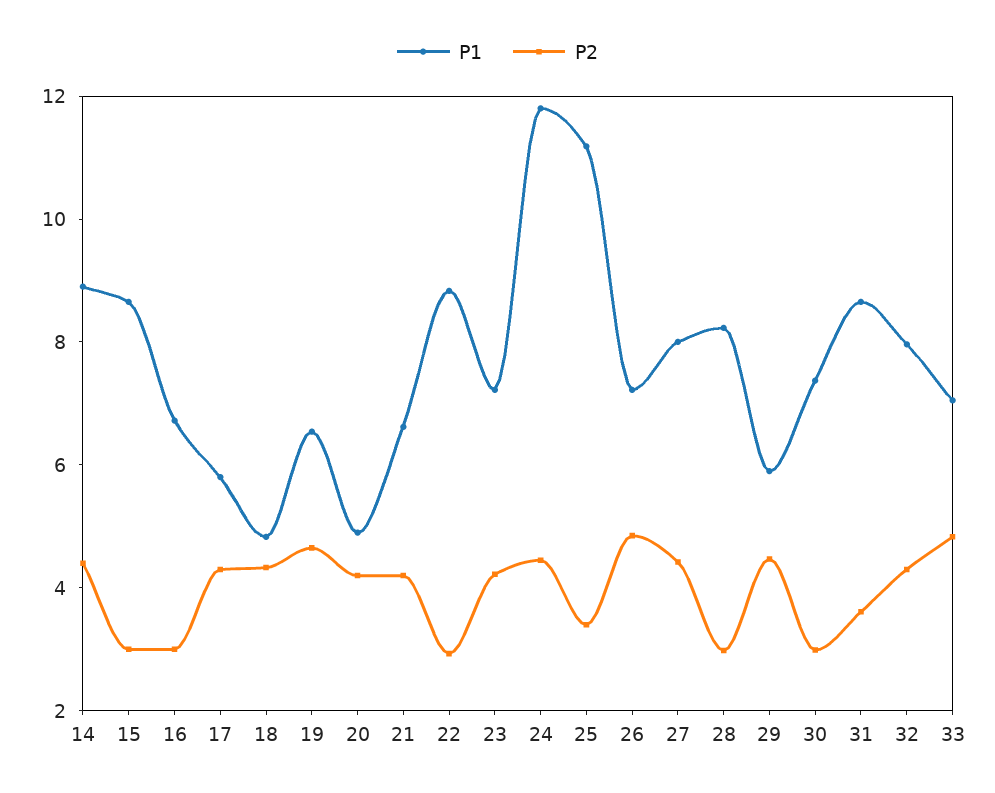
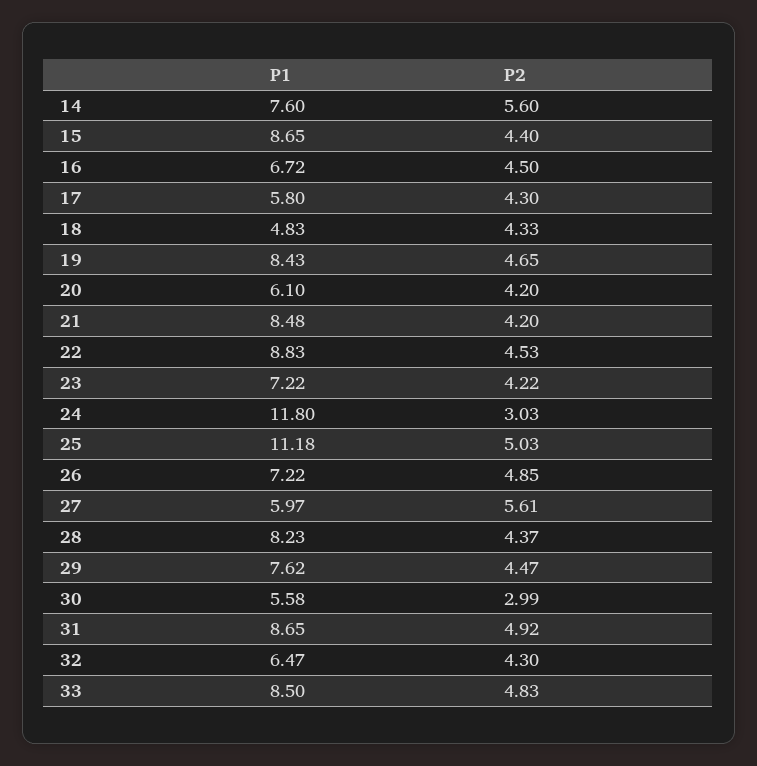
  {
    "P1": {
-     "14": 9,
+     "14": 7.6,
      "15": 8.65,
      "16": 6.72,
      "17": 5.8,
      "18": 4.83,
-     "19": 6.5,
+     "19": 8.43,
-     "20": 5,
+     "20": 6.1,
-     "21": 6.5,
+     "21": 8.48,
      "22": 8.83,
      "23": 7.22,
      "24": 11.8,
      "25": 11.18,
      "26": 7.22,
-     "27": 8,
+     "27": 5.97,
      "28": 8.23,
-     "29": 6,
+     "29": 7.62,
-     "30": 7.5,
+     "30": 5.58,
      "31": 8.65,
-     "32": 8,
+     "32": 6.47,
-     "33": 7
+     "33": 8.5
    },
    "P2": {
-     "14": 4.5,
+     "14": 5.6,
-     "15": 3,
+     "15": 4.4,
-     "16": 3,
+     "16": 4.5,
      "17": 4.3,
      "18": 4.33,
      "19": 4.65,
      "20": 4.2,
      "21": 4.2,
-     "22": 3,
+     "22": 4.53,
      "23": 4.22,
-     "24": 4.5,
+     "24": 3.03,
-     "25": 3.5,
+     "25": 5.03,
      "26": 4.85,
-     "27": 4.5,
+     "27": 5.61,
-     "28": 3,
+     "28": 4.37,
      "29": 4.47,
      "30": 2.99,
-     "31": 3.5,
+     "31": 4.92,
      "32": 4.3,
      "33": 4.83
    }
  }

